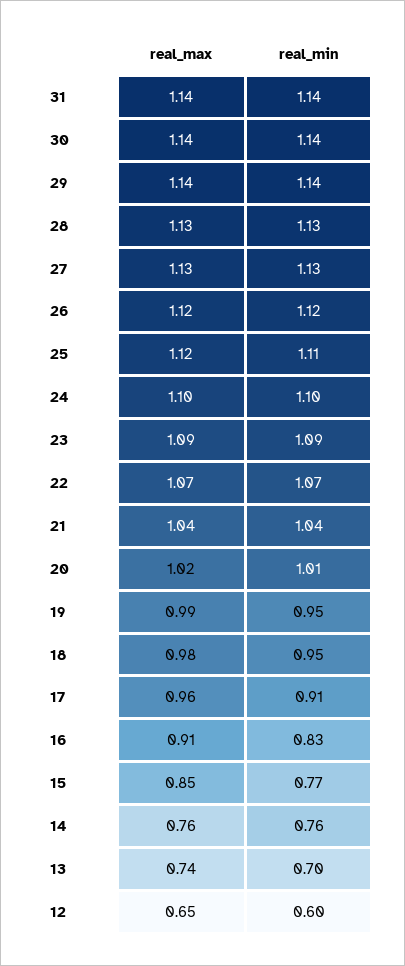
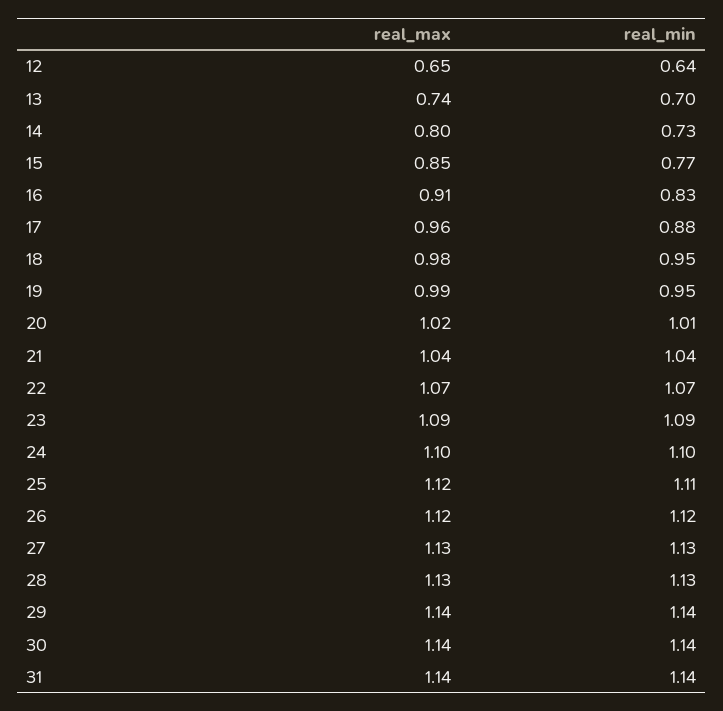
  {
    "real_max": {
      "31": 1.14,
      "30": 1.14,
      "29": 1.14,
      "28": 1.13,
      "27": 1.13,
      "26": 1.12,
      "25": 1.12,
      "24": 1.1,
      "23": 1.09,
      "22": 1.07,
      "21": 1.04,
      "20": 1.02,
      "19": 0.99,
      "18": 0.98,
      "17": 0.96,
      "16": 0.91,
      "15": 0.85,
-     "14": 0.76,
+     "14": 0.8,
      "13": 0.74,
      "12": 0.65
    },
    "real_min": {
      "31": 1.14,
      "30": 1.14,
      "29": 1.14,
      "28": 1.13,
      "27": 1.13,
      "26": 1.12,
      "25": 1.11,
      "24": 1.1,
      "23": 1.09,
      "22": 1.07,
      "21": 1.04,
      "20": 1.01,
      "19": 0.95,
      "18": 0.95,
-     "17": 0.91,
+     "17": 0.88,
      "16": 0.83,
      "15": 0.77,
-     "14": 0.76,
+     "14": 0.73,
      "13": 0.7,
-     "12": 0.6
+     "12": 0.64
    }
  }

